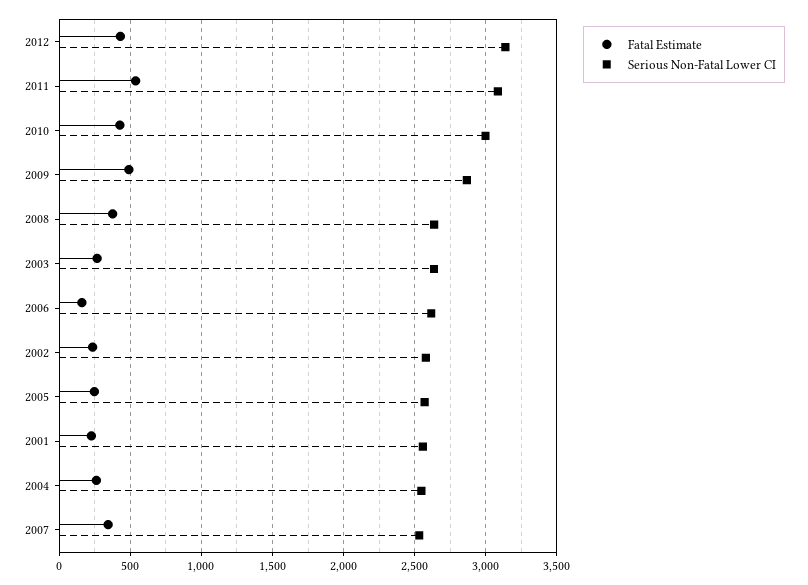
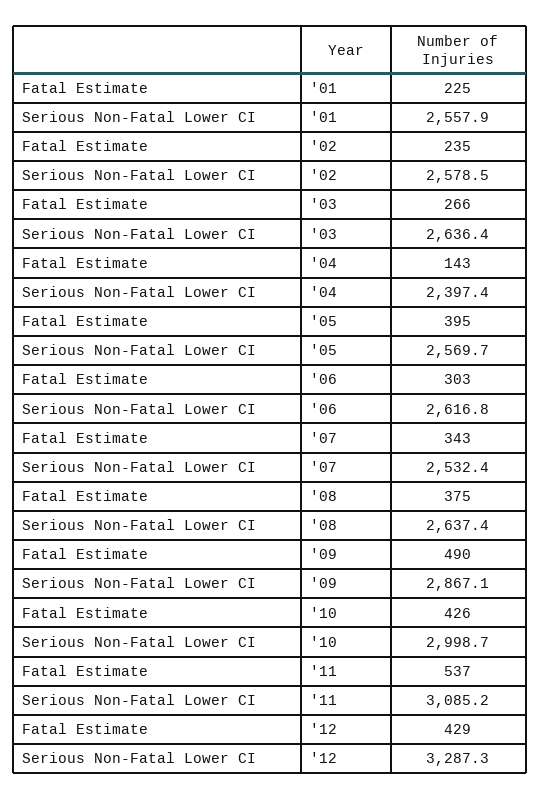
  {
    "Fatal Estimate": {
      "2012": 429,
      "2011": 537,
      "2010": 426,
      "2009": 490,
      "2008": 375,
      "2003": 266,
-     "2006": 150,
+     "2006": 303,
      "2002": 235,
-     "2005": 250,
+     "2005": 395,
      "2001": 225,
-     "2004": 250,
+     "2004": 143,
      "2007": 343
    },
    "Serious Non-Fatal Lower CI": {
-     "2012": 3150,
+     "2012": 3287.3,
      "2011": 3085.2,
      "2010": 2998.7,
      "2009": 2867.1,
      "2008": 2637.4,
      "2003": 2636.4,
      "2006": 2616.8,
      "2002": 2578.5,
      "2005": 2569.7,
      "2001": 2557.9,
-     "2004": 2550,
+     "2004": 2397.4,
      "2007": 2532.4
    }
  }

